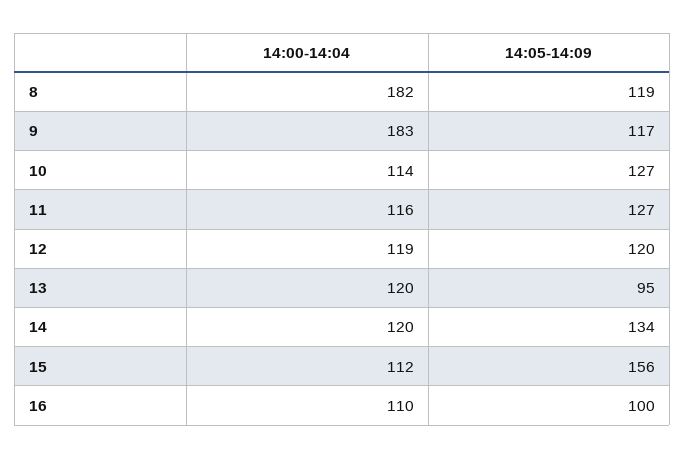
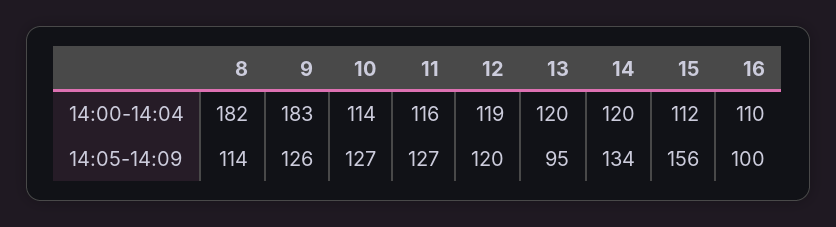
  {
    "14:00-14:04": {
      "8": 182,
      "9": 183,
      "10": 114,
      "11": 116,
      "12": 119,
      "13": 120,
      "14": 120,
      "15": 112,
      "16": 110
    },
    "14:05-14:09": {
-     "8": 119,
+     "8": 114,
-     "9": 117,
+     "9": 126,
      "10": 127,
      "11": 127,
      "12": 120,
      "13": 95,
      "14": 134,
      "15": 156,
      "16": 100
    }
  }

